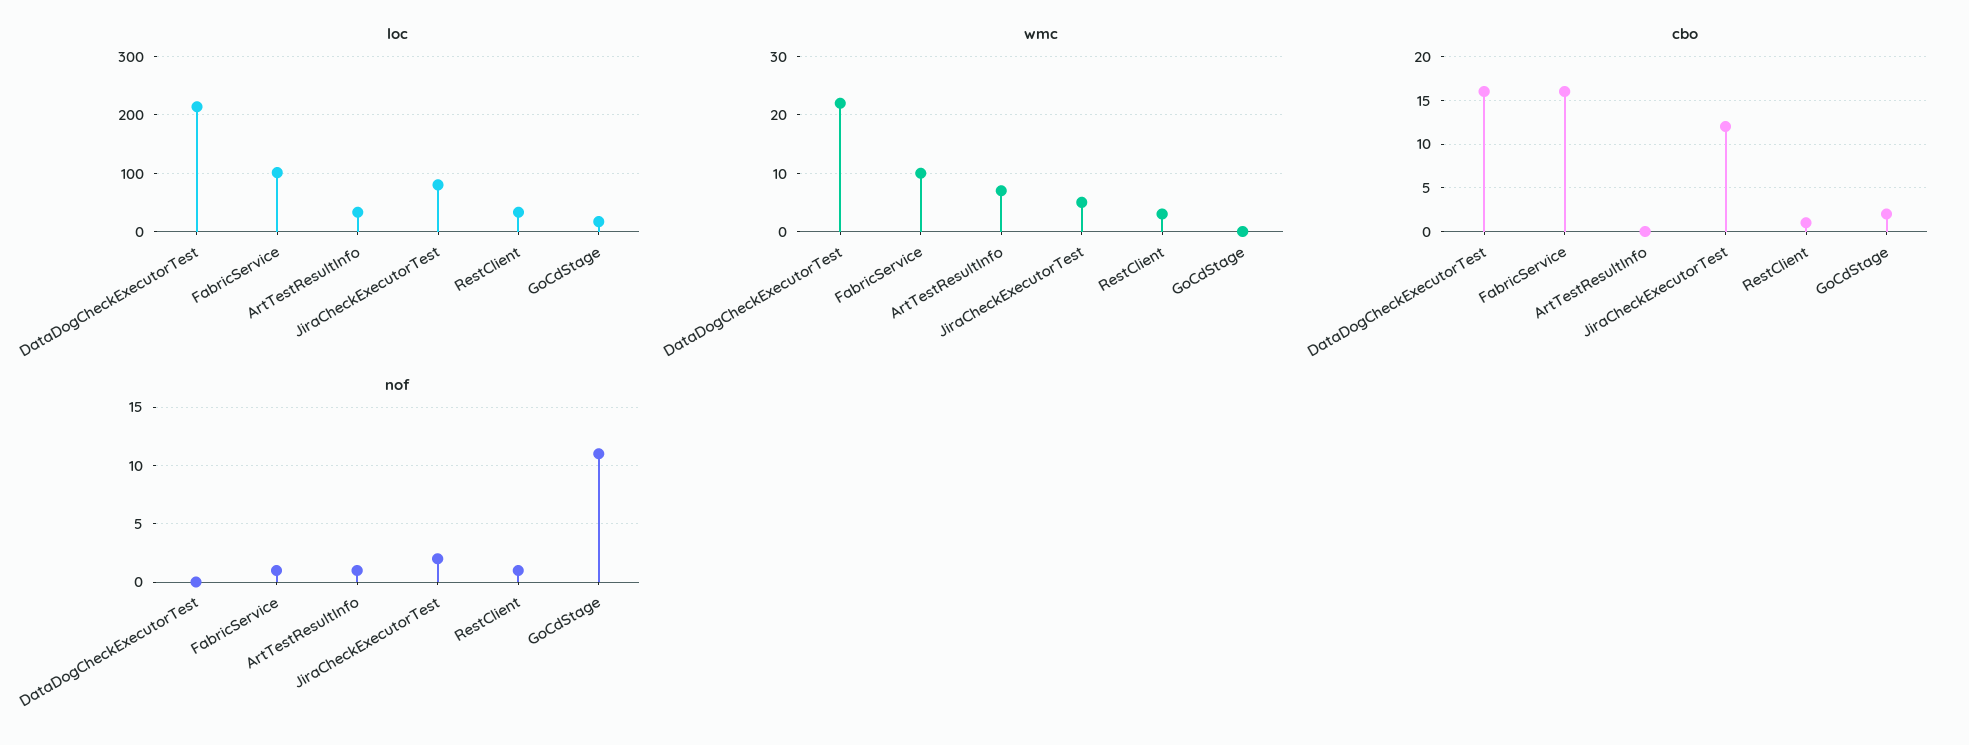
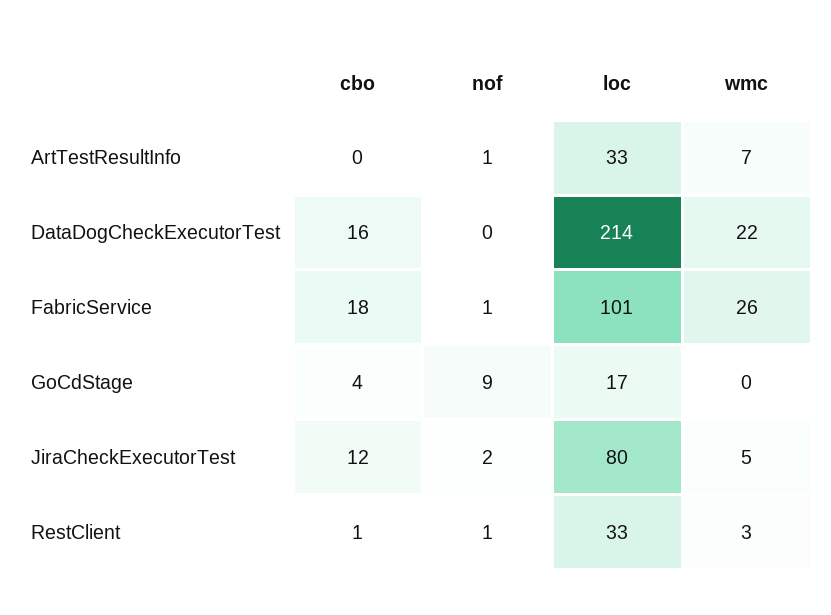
  {
    "loc": {
      "DataDogCheckExecutorTest": 214,
      "FabricService": 101,
      "ArtTestResultInfo": 33,
      "JiraCheckExecutorTest": 80,
      "RestClient": 33,
      "GoCdStage": 17
    },
    "wmc": {
      "DataDogCheckExecutorTest": 22,
-     "FabricService": 10,
+     "FabricService": 26,
      "ArtTestResultInfo": 7,
      "JiraCheckExecutorTest": 5,
      "RestClient": 3,
      "GoCdStage": 0
    },
    "cbo": {
      "DataDogCheckExecutorTest": 16,
-     "FabricService": 16,
+     "FabricService": 18,
      "ArtTestResultInfo": 0,
      "JiraCheckExecutorTest": 12,
      "RestClient": 1,
-     "GoCdStage": 2
+     "GoCdStage": 4
    },
    "nof": {
      "DataDogCheckExecutorTest": 0,
      "FabricService": 1,
      "ArtTestResultInfo": 1,
      "JiraCheckExecutorTest": 2,
      "RestClient": 1,
-     "GoCdStage": 11
+     "GoCdStage": 9
    }
  }

